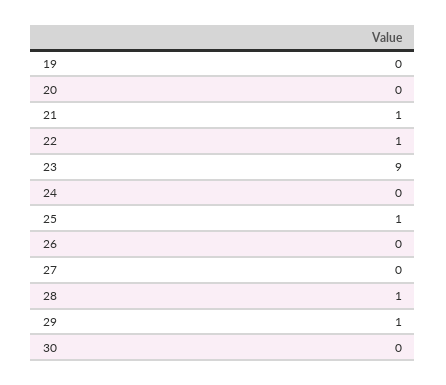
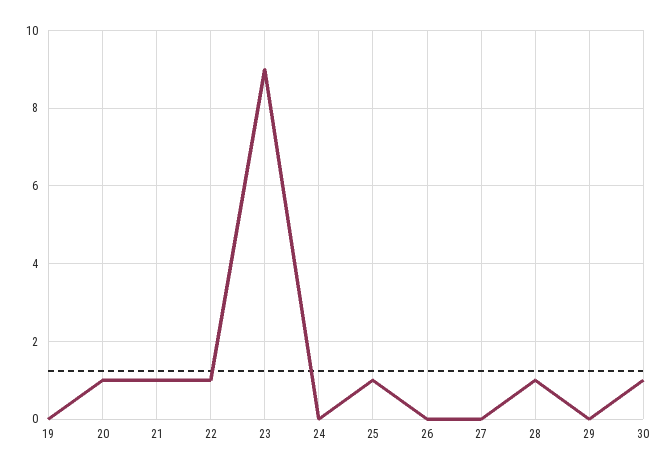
  {
    "19": 0,
-   "20": 0,
+   "20": 1,
    "21": 1,
    "22": 1,
    "23": 9,
    "24": 0,
    "25": 1,
    "26": 0,
    "27": 0,
    "28": 1,
-   "29": 1,
+   "29": 0,
-   "30": 0
+   "30": 1
  }

